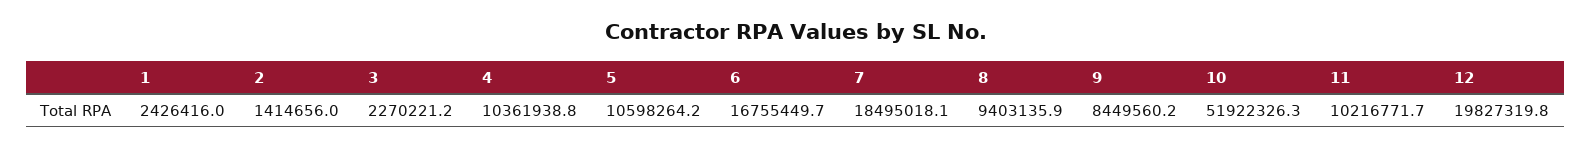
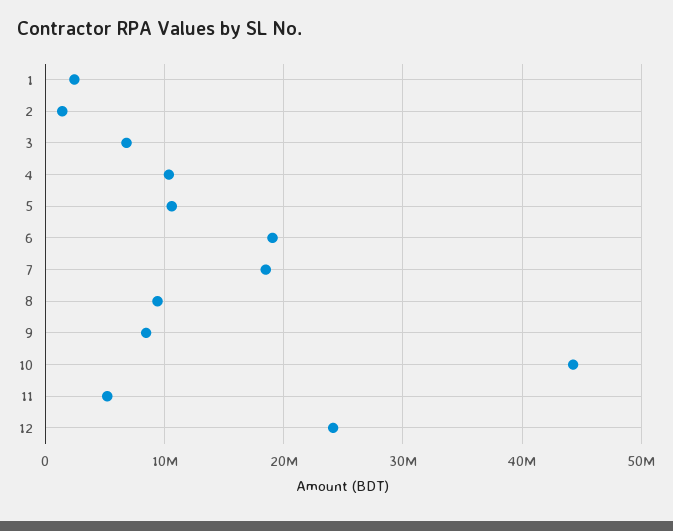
  {
    "1": 2426416,
    "2": 1414656,
-   "3": 2270221.2,
+   "3": 7000000,
    "4": 10361938.8,
    "5": 10598264.2,
-   "6": 16755449.7,
+   "6": 19000000,
    "7": 18495018.1,
    "8": 9403135.9,
    "9": 8449560.2,
-   "10": 51922326.3,
+   "10": 44000000,
-   "11": 10216771.7,
+   "11": 5000000,
-   "12": 19827319.8
+   "12": 24000000
  }

